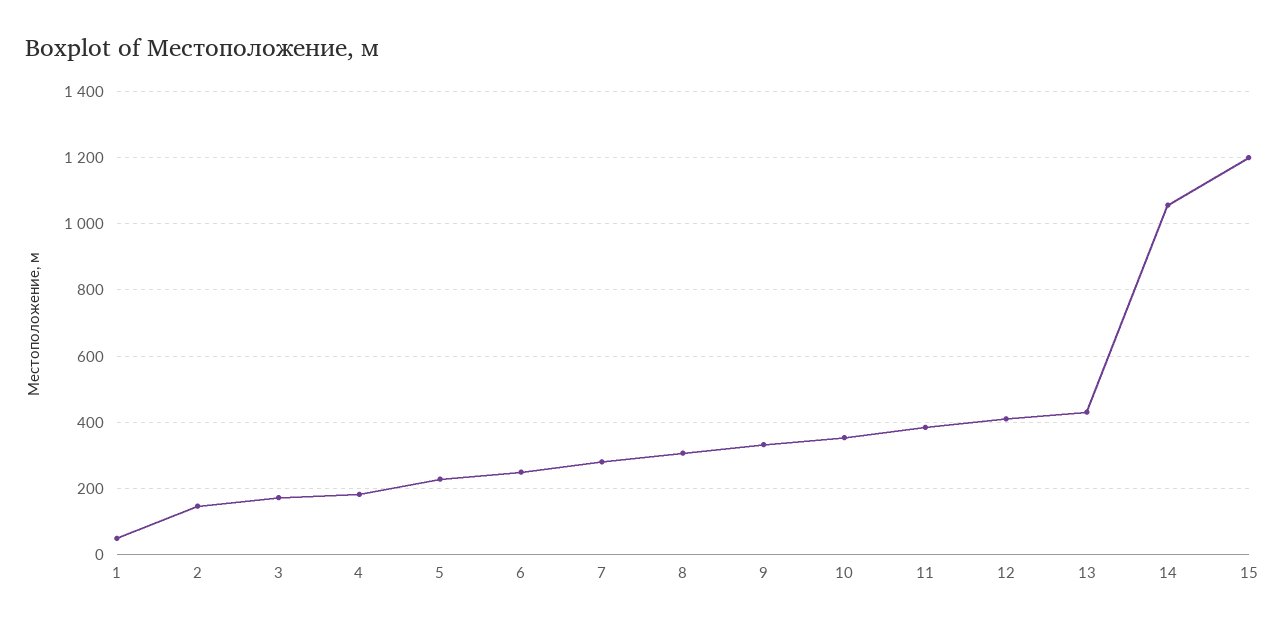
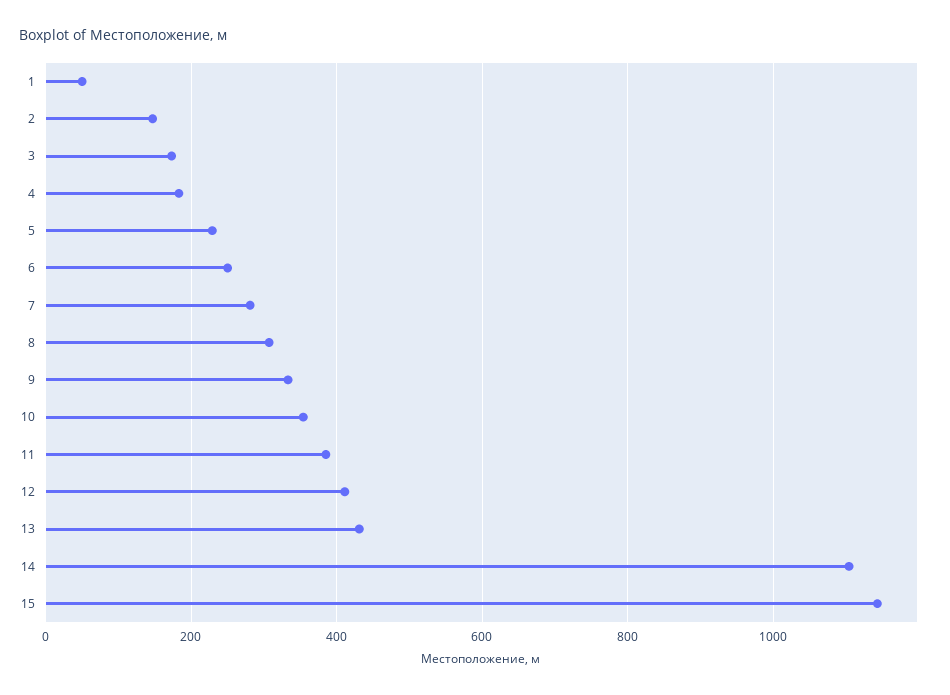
  {
    "1": 60,
    "2": 140,
    "3": 180,
    "4": 180,
    "5": 220,
    "6": 260,
    "7": 280,
    "8": 300,
    "9": 340,
    "10": 360,
    "11": 380,
    "12": 420,
    "13": 440,
-   "14": 1060,
+   "14": 1100,
-   "15": 1200
+   "15": 1140
  }

